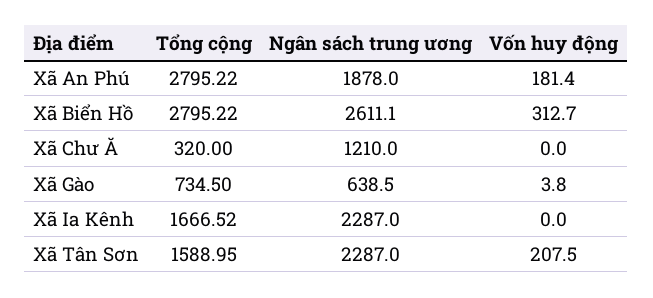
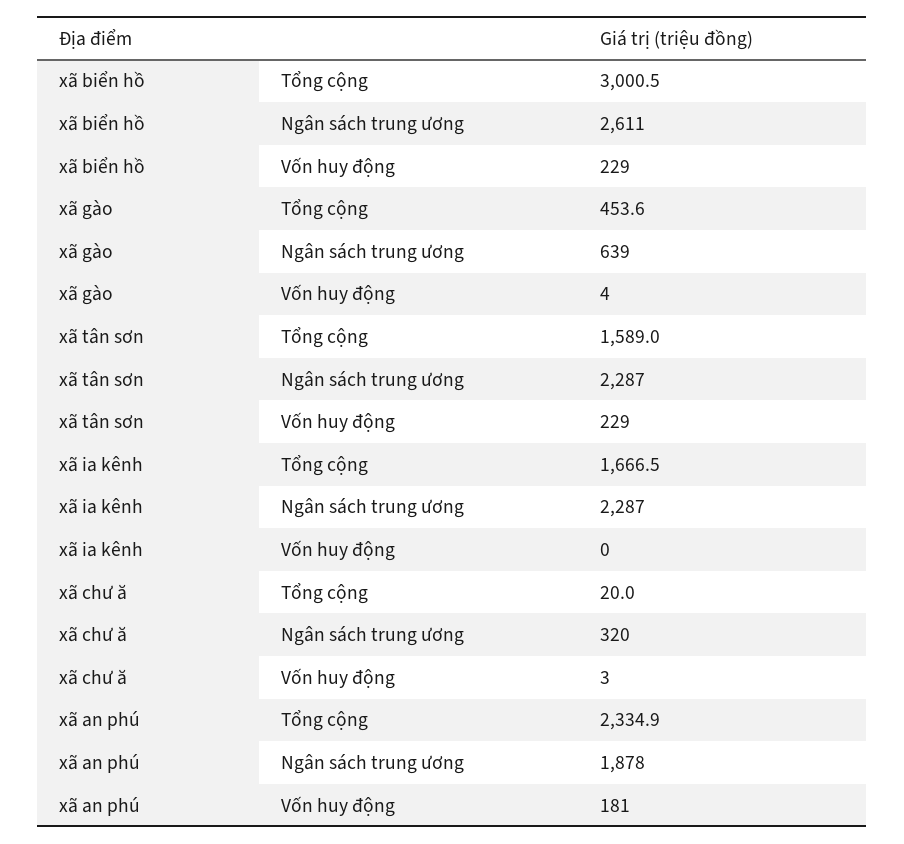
  {
    "Tổng cộng": {
-     "Xã An Phú": 2795.22,
+     "Xã An Phú": 2334.9,
-     "Xã Biển Hồ": 2795.22,
+     "Xã Biển Hồ": 3000.5,
-     "Xã Chư Ă": 320,
+     "Xã Chư Ă": 20,
-     "Xã Gào": 734.5,
+     "Xã Gào": 453.6,
      "Xã Ia Kênh": 1666.52,
      "Xã Tân Sơn": 1588.95
    },
    "Ngân sách trung ương": {
      "Xã An Phú": 1878,
      "Xã Biển Hồ": 2611.1,
-     "Xã Chư Ă": 1210,
+     "Xã Chư Ă": 320,
      "Xã Gào": 638.5,
      "Xã Ia Kênh": 2287,
      "Xã Tân Sơn": 2287
    },
    "Vốn huy động": {
      "Xã An Phú": 181.4,
-     "Xã Biển Hồ": 312.7,
+     "Xã Biển Hồ": 229,
-     "Xã Chư Ă": 0,
+     "Xã Chư Ă": 3,
      "Xã Gào": 3.8,
      "Xã Ia Kênh": 0,
-     "Xã Tân Sơn": 207.5
+     "Xã Tân Sơn": 229
    }
  }

